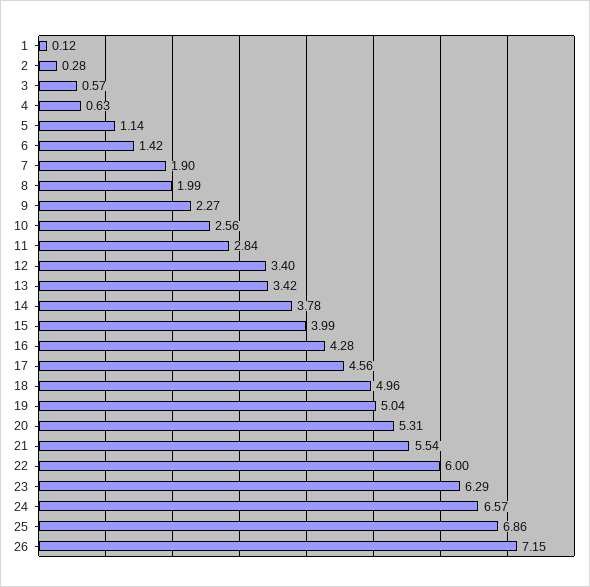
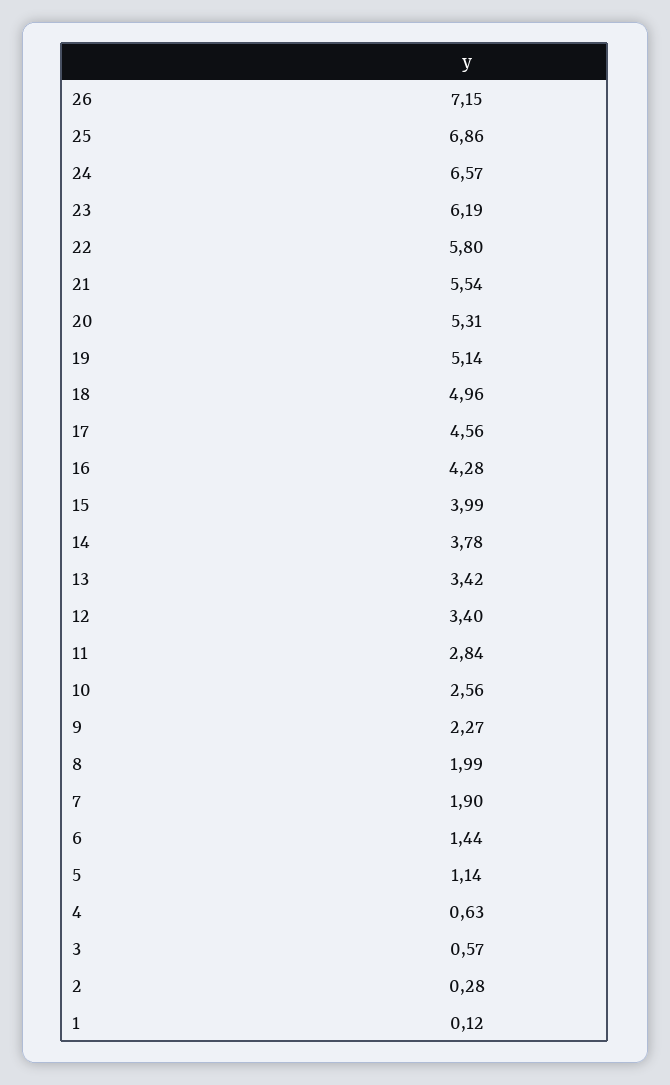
  {
    "1": 0.12,
    "2": 0.28,
    "3": 0.57,
    "4": 0.63,
    "5": 1.14,
-   "6": 1.42,
+   "6": 1.44,
    "7": 1.9,
    "8": 1.99,
    "9": 2.27,
    "10": 2.56,
    "11": 2.84,
    "12": 3.4,
    "13": 3.42,
    "14": 3.78,
    "15": 3.99,
    "16": 4.28,
    "17": 4.56,
    "18": 4.96,
-   "19": 5.04,
+   "19": 5.14,
    "20": 5.31,
    "21": 5.54,
-   "22": 6,
+   "22": 5.8,
-   "23": 6.29,
+   "23": 6.19,
    "24": 6.57,
    "25": 6.86,
    "26": 7.15
  }

